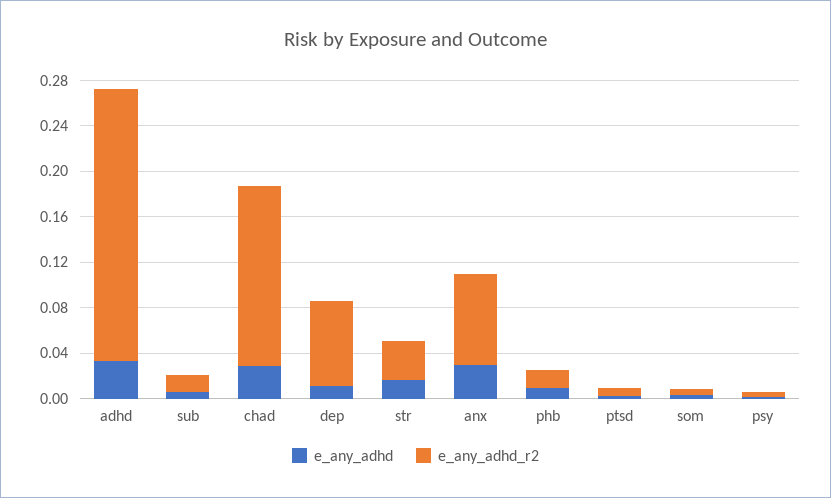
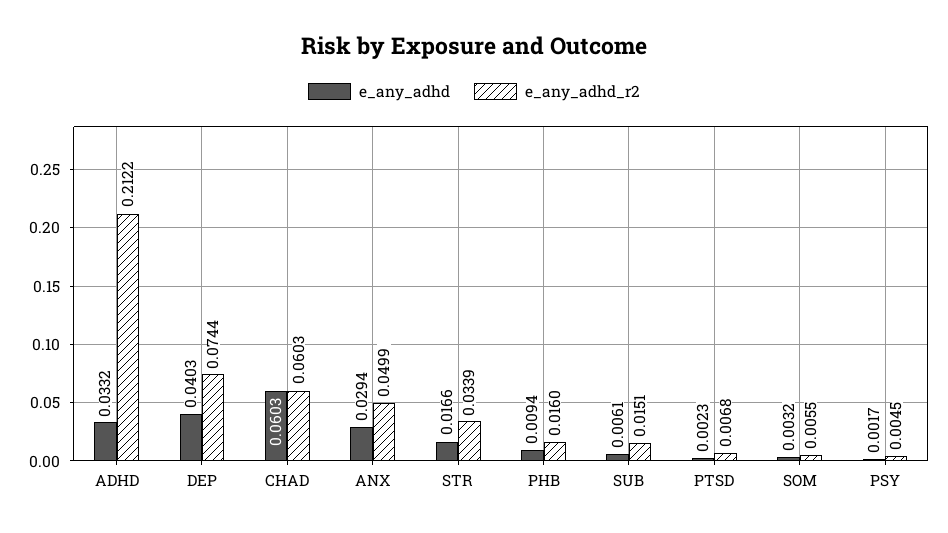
  {
    "e_any_adhd": {
      "adhd": 0.0332,
      "sub": 0.0061,
-     "chad": 0.03,
+     "chad": 0.0603,
-     "dep": 0.01,
+     "dep": 0.0403,
      "str": 0.0166,
      "anx": 0.0294,
      "phb": 0.0094,
      "ptsd": 0.0023,
      "som": 0.0032,
      "psy": 0.0017
    },
    "e_any_adhd_r2": {
-     "adhd": 0.24,
+     "adhd": 0.2122,
      "sub": 0.0151,
-     "chad": 0.16,
+     "chad": 0.0603,
      "dep": 0.0744,
      "str": 0.0339,
-     "anx": 0.08,
+     "anx": 0.0499,
      "phb": 0.016,
      "ptsd": 0.0068,
      "som": 0.0055,
      "psy": 0.0045
    }
  }

